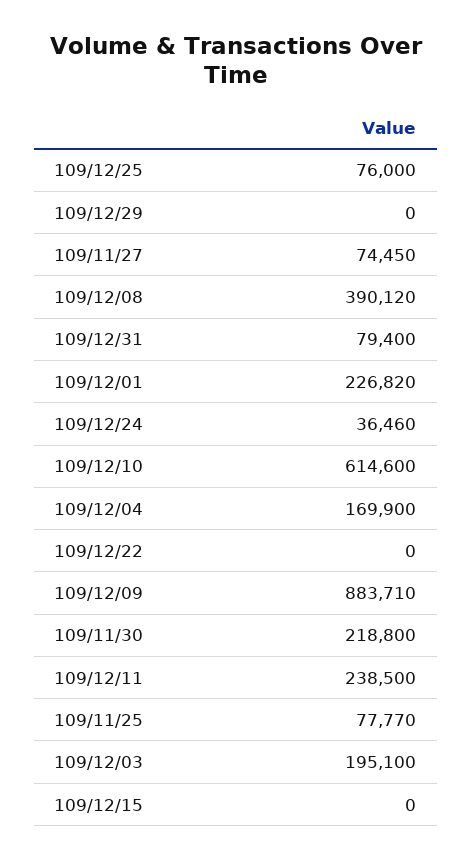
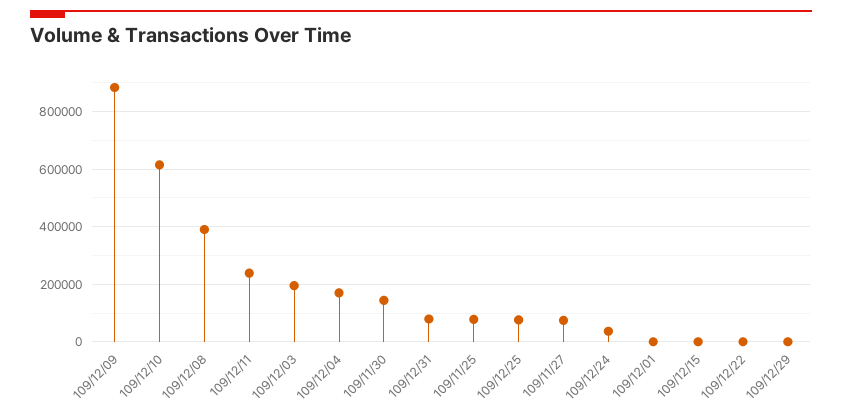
  {
    "109/12/25": 76000,
    "109/12/29": 0,
    "109/11/27": 74450,
    "109/12/08": 390120,
    "109/12/31": 79400,
-   "109/12/01": 226820,
+   "109/12/01": 0,
    "109/12/24": 36460,
    "109/12/10": 614600,
    "109/12/04": 169900,
    "109/12/22": 0,
    "109/12/09": 883710,
-   "109/11/30": 218800,
+   "109/11/30": 150000,
    "109/12/11": 238500,
    "109/11/25": 77770,
    "109/12/03": 195100,
    "109/12/15": 0
  }

